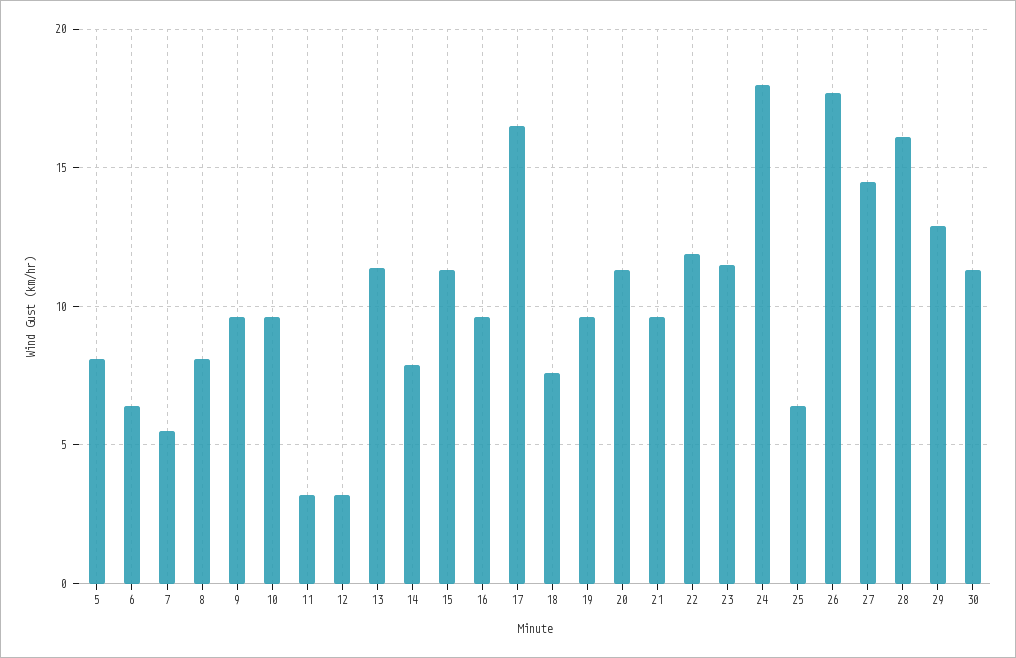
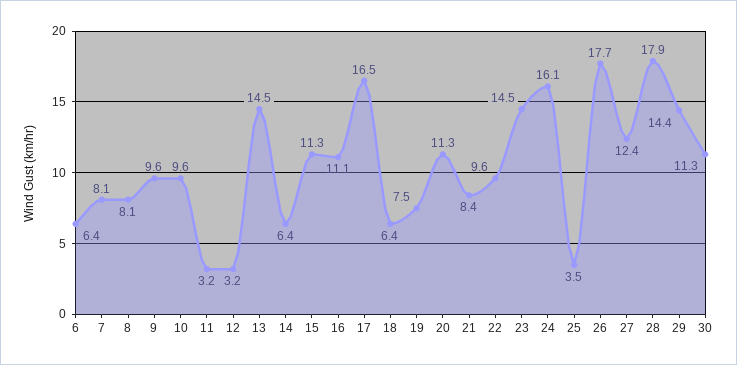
  {
-   "5": 8,
    "6": 6.4,
-   "7": 5.5,
+   "7": 8.1,
    "8": 8.1,
    "9": 9.6,
    "10": 9.6,
    "11": 3.2,
    "12": 3.2,
-   "13": 11.5,
+   "13": 14.5,
-   "14": 8,
+   "14": 6.4,
    "15": 11.3,
-   "16": 9.5,
+   "16": 11.1,
    "17": 16.5,
-   "18": 7.5,
+   "18": 6.4,
-   "19": 9.5,
+   "19": 7.5,
    "20": 11.3,
-   "21": 9.5,
+   "21": 8.4,
-   "22": 12,
+   "22": 9.6,
-   "23": 11.5,
+   "23": 14.5,
-   "24": 18,
+   "24": 16.1,
-   "25": 6.5,
+   "25": 3.5,
    "26": 17.7,
-   "27": 14.5,
+   "27": 12.4,
-   "28": 16,
+   "28": 17.9,
-   "29": 13,
+   "29": 14.4,
    "30": 11.3
  }

